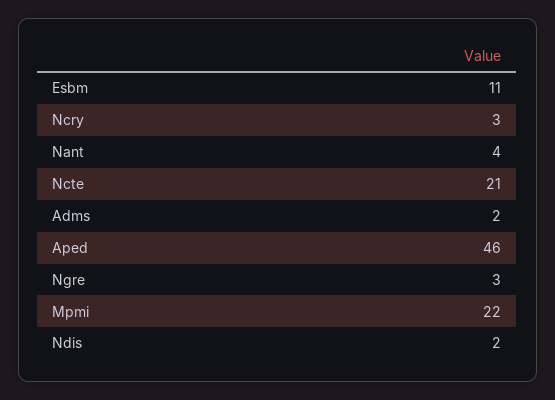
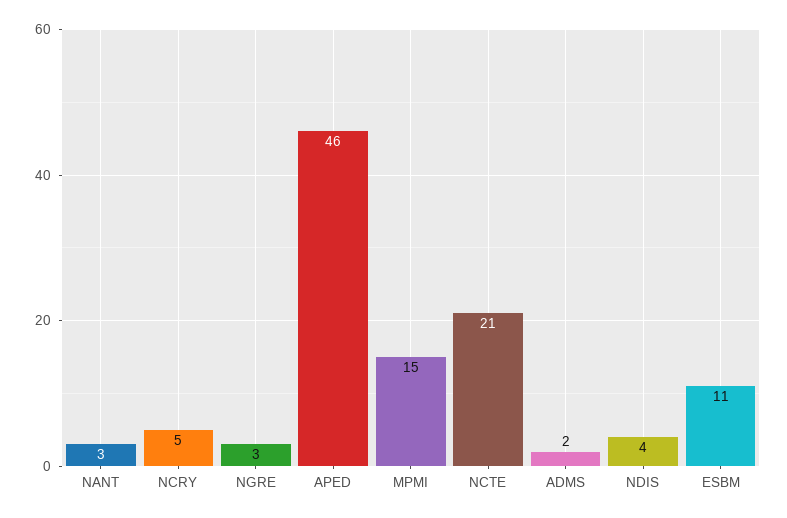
  {
    "Esbm": 11,
-   "Ncry": 3,
+   "Ncry": 5,
-   "Nant": 4,
+   "Nant": 3,
    "Ncte": 21,
    "Adms": 2,
    "Aped": 46,
    "Ngre": 3,
-   "Mpmi": 22,
+   "Mpmi": 15,
-   "Ndis": 2
+   "Ndis": 4
  }

